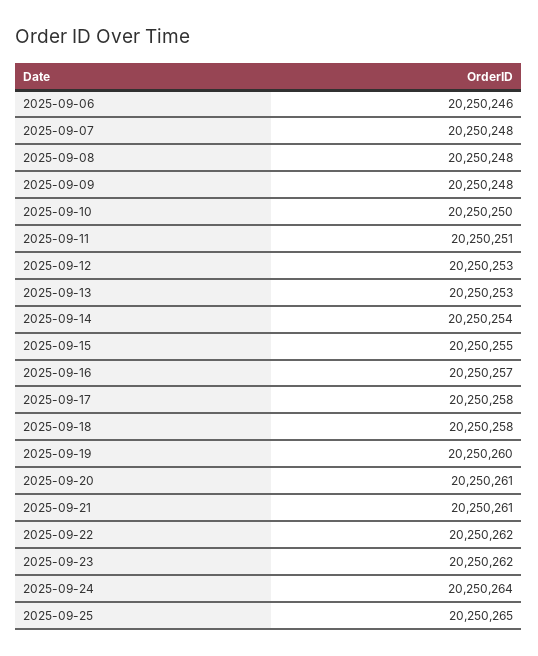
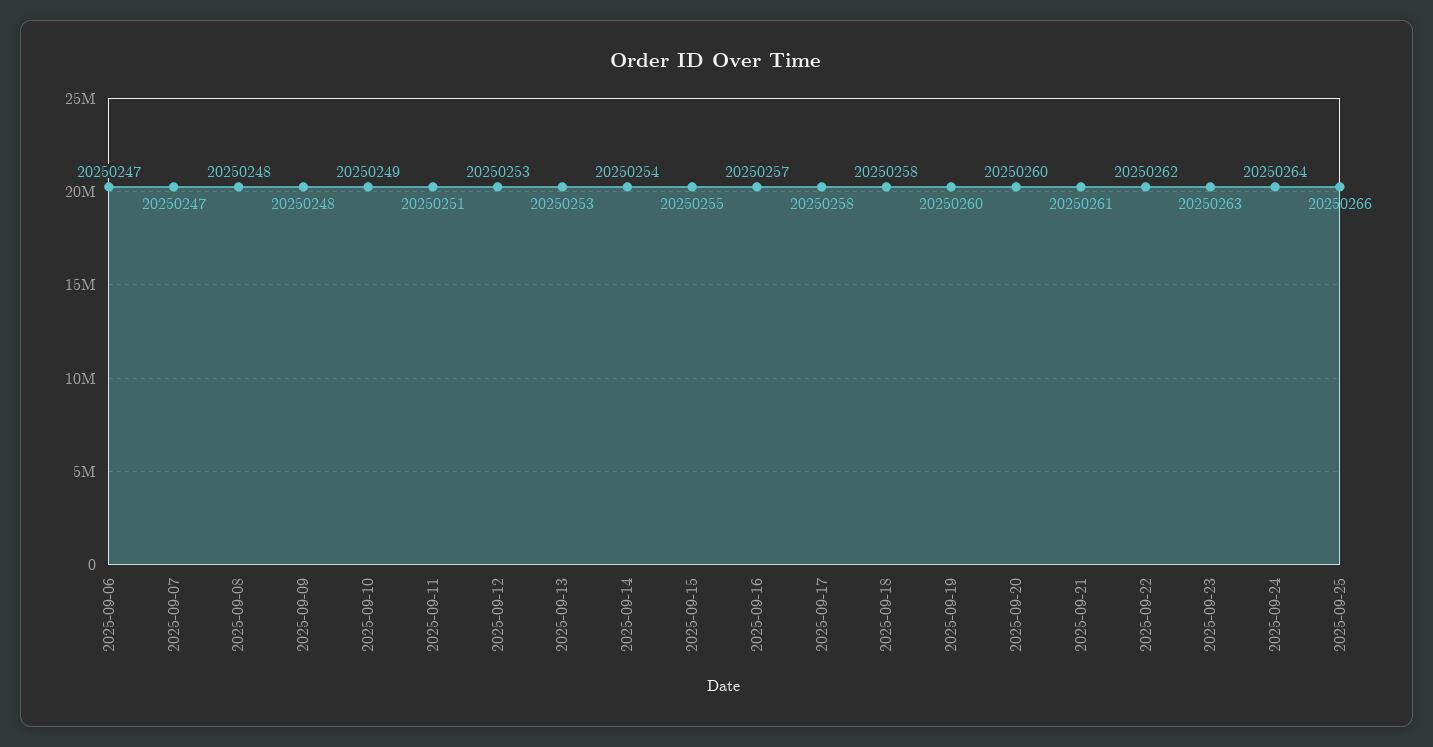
  {
-   "2025-09-06": 20250246,
+   "2025-09-06": 20250247,
-   "2025-09-07": 20250248,
+   "2025-09-07": 20250247,
    "2025-09-08": 20250248,
    "2025-09-09": 20250248,
-   "2025-09-10": 20250250,
+   "2025-09-10": 20250249,
    "2025-09-11": 20250251,
    "2025-09-12": 20250253,
    "2025-09-13": 20250253,
    "2025-09-14": 20250254,
    "2025-09-15": 20250255,
    "2025-09-16": 20250257,
    "2025-09-17": 20250258,
    "2025-09-18": 20250258,
    "2025-09-19": 20250260,
-   "2025-09-20": 20250261,
+   "2025-09-20": 20250260,
    "2025-09-21": 20250261,
    "2025-09-22": 20250262,
-   "2025-09-23": 20250262,
+   "2025-09-23": 20250263,
    "2025-09-24": 20250264,
-   "2025-09-25": 20250265
+   "2025-09-25": 20250266
  }

